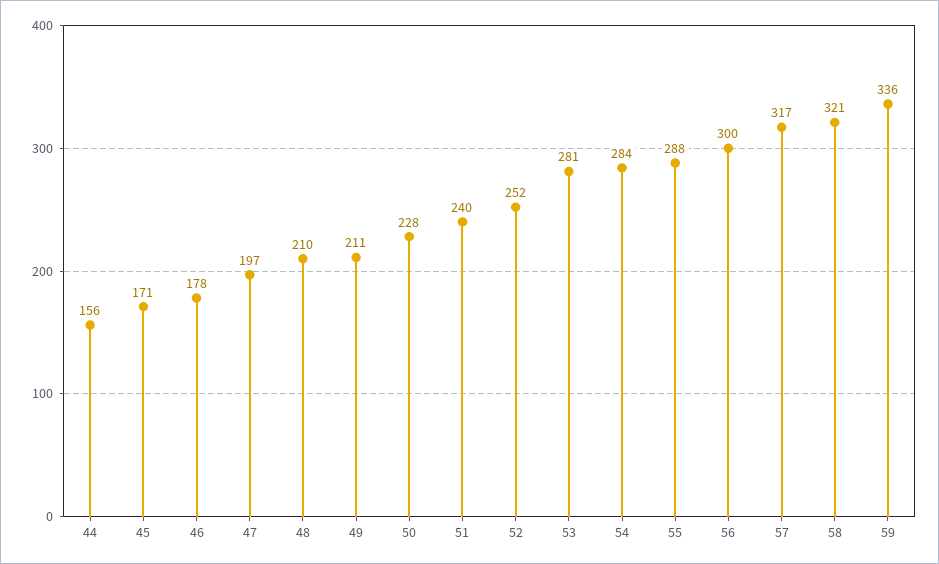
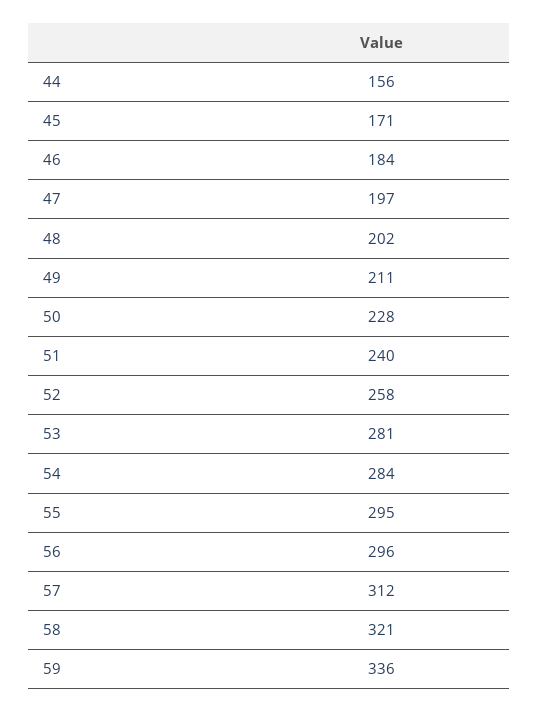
  {
    "44": 156,
    "45": 171,
-   "46": 178,
+   "46": 184,
    "47": 197,
-   "48": 210,
+   "48": 202,
    "49": 211,
    "50": 228,
    "51": 240,
-   "52": 252,
+   "52": 258,
    "53": 281,
    "54": 284,
-   "55": 288,
+   "55": 295,
-   "56": 300,
+   "56": 296,
-   "57": 317,
+   "57": 312,
    "58": 321,
    "59": 336
  }

